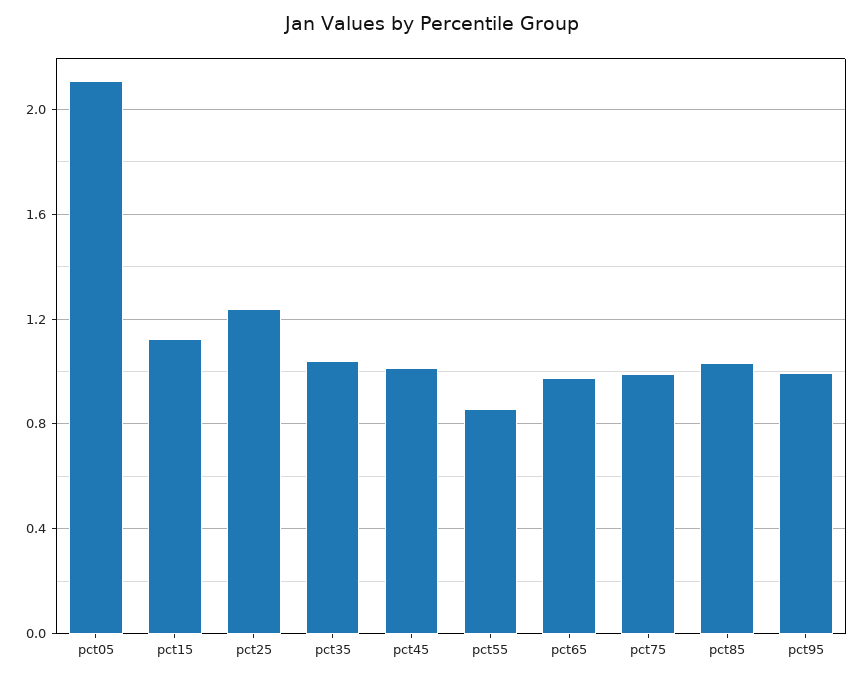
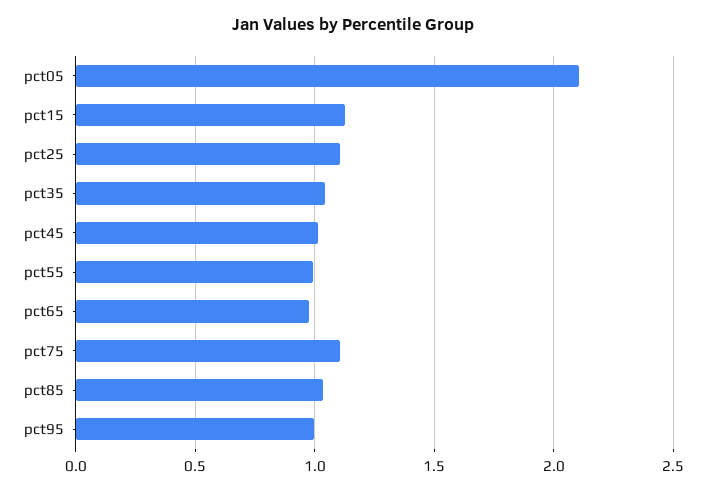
  {
    "pct05": 2.1,
    "pct15": 1.15,
-   "pct25": 1.25,
+   "pct25": 1.1,
    "pct35": 1.05,
    "pct45": 1,
-   "pct55": 0.85,
+   "pct55": 1,
    "pct65": 1,
-   "pct75": 1,
+   "pct75": 1.1,
    "pct85": 1.05,
    "pct95": 1
  }

